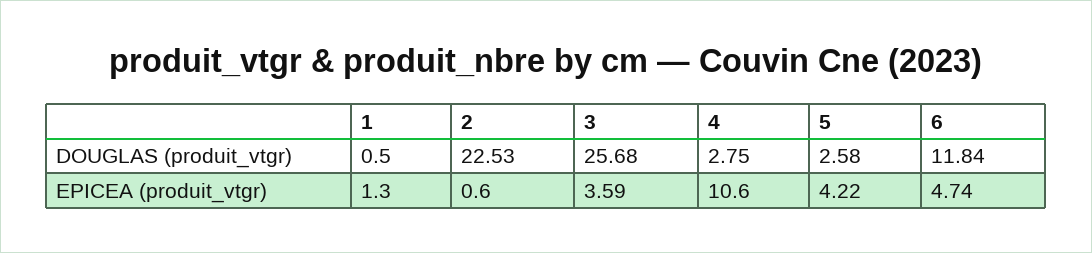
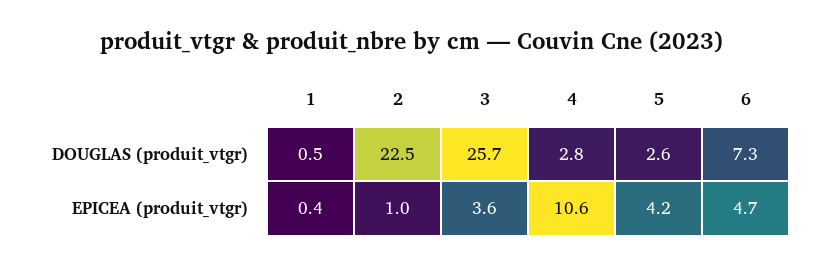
  {
    "1": {
      "DOUGLAS (produit_vtgr)": 0.5,
-     "EPICEA (produit_vtgr)": 1.3
+     "EPICEA (produit_vtgr)": 0.4
    },
    "2": {
      "DOUGLAS (produit_vtgr)": 22.53,
-     "EPICEA (produit_vtgr)": 0.6
+     "EPICEA (produit_vtgr)": 1
    },
    "3": {
      "DOUGLAS (produit_vtgr)": 25.68,
      "EPICEA (produit_vtgr)": 3.59
    },
    "4": {
      "DOUGLAS (produit_vtgr)": 2.75,
      "EPICEA (produit_vtgr)": 10.6
    },
    "5": {
      "DOUGLAS (produit_vtgr)": 2.58,
      "EPICEA (produit_vtgr)": 4.22
    },
    "6": {
-     "DOUGLAS (produit_vtgr)": 11.84,
+     "DOUGLAS (produit_vtgr)": 7.3,
      "EPICEA (produit_vtgr)": 4.74
    }
  }

